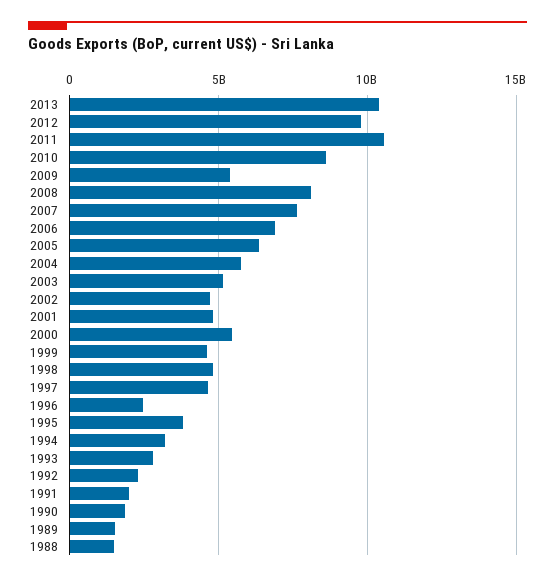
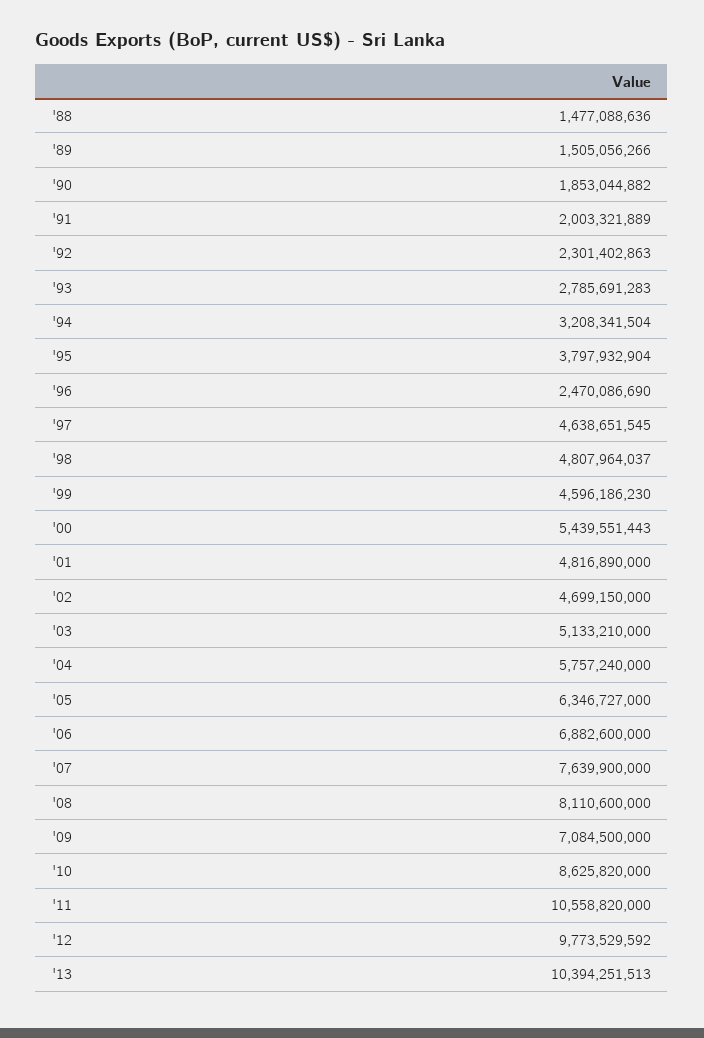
  {
    "2013": 10394251513,
    "2012": 9773529592,
    "2011": 10558820000,
    "2010": 8625820000,
-   "2009": 5500000000,
+   "2009": 7084500000,
    "2008": 8110600000,
    "2007": 7639900000,
    "2006": 6882600000,
    "2005": 6346727000,
    "2004": 5757240000,
    "2003": 5133210000,
    "2002": 4699150000,
    "2001": 4816890000,
    "2000": 5439551443,
    "1999": 4596186230,
    "1998": 4807964037,
    "1997": 4638651545,
    "1996": 2470086690,
    "1995": 3797932904,
    "1994": 3208341504,
    "1993": 2785691283,
    "1992": 2301402863,
    "1991": 2003321889,
    "1990": 1853044882,
    "1989": 1505056266,
    "1988": 1477088636
  }

